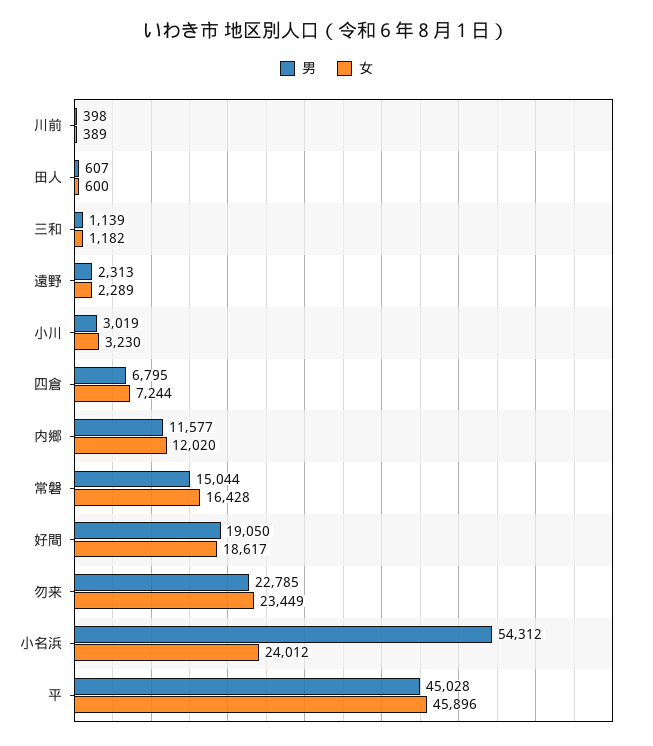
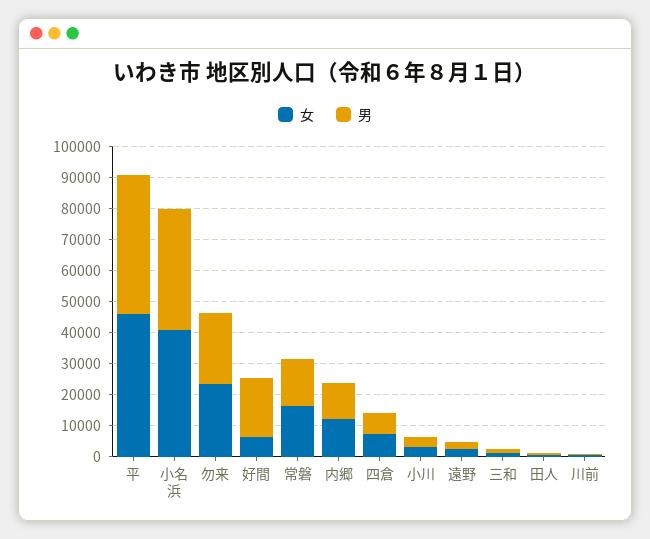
  {
    "男": {
      "川前": 398,
      "田人": 607,
      "三和": 1139,
      "遠野": 2313,
      "小川": 3019,
      "四倉": 6795,
      "内郷": 11577,
      "常磐": 15044,
      "好間": 19050,
      "勿来": 22785,
-     "小名浜": 54312,
+     "小名浜": 40000,
      "平": 45028
    },
    "女": {
      "川前": 389,
      "田人": 600,
      "三和": 1182,
      "遠野": 2289,
      "小川": 3230,
      "四倉": 7244,
      "内郷": 12020,
      "常磐": 16428,
-     "好間": 18617,
+     "好間": 5000,
      "勿来": 23449,
-     "小名浜": 24012,
+     "小名浜": 40000,
      "平": 45896
    }
  }

